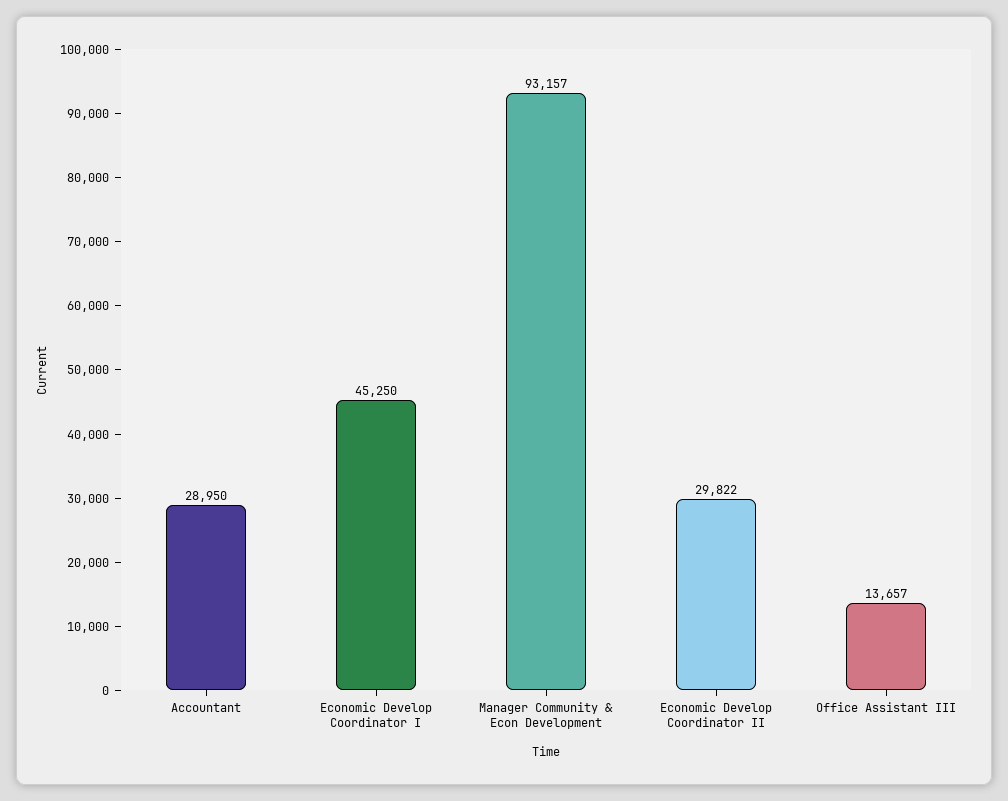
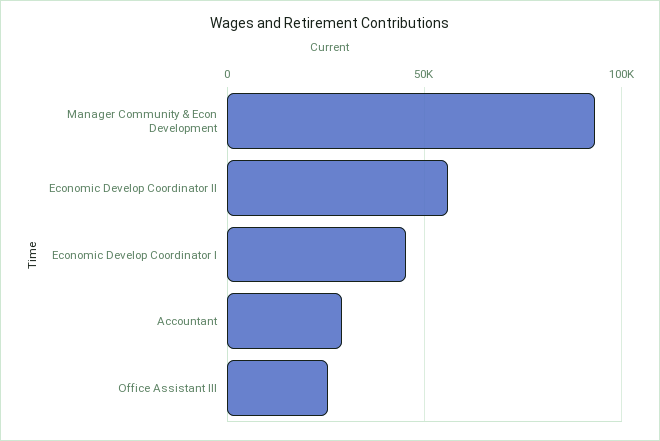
  {
    "Accountant": 28950,
    "Economic Develop Coordinator I": 45250,
    "Manager Community & Econ Development": 93157,
-   "Economic Develop Coordinator II": 29822,
+   "Economic Develop Coordinator II": 55000,
-   "Office Assistant III": 13657
+   "Office Assistant III": 25000
  }

